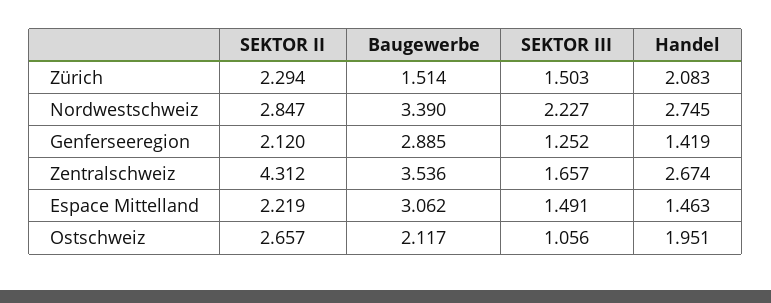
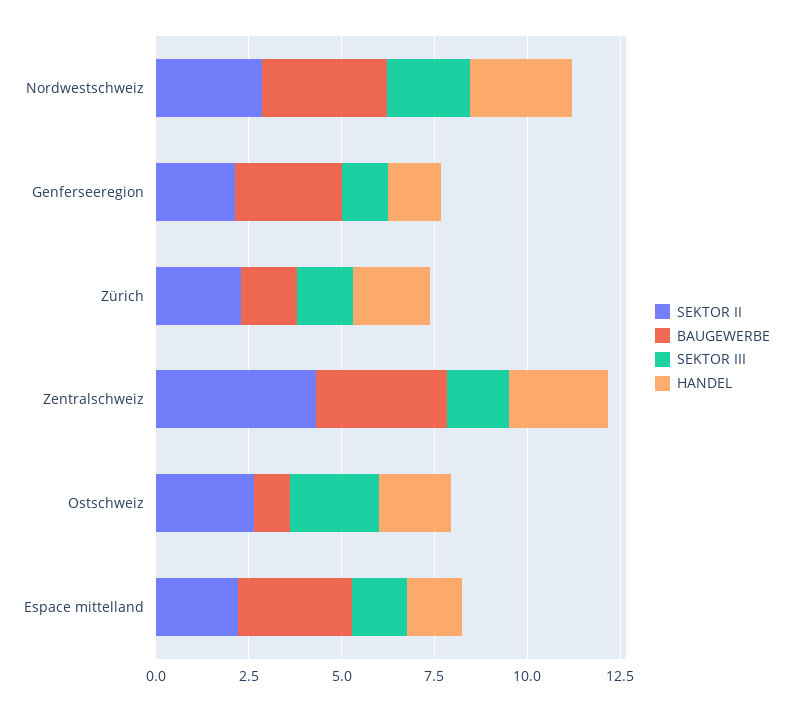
  {
    "SEKTOR II": {
      "Zürich": 2.294,
      "Nordwestschweiz": 2.847,
      "Genferseeregion": 2.12,
      "Zentralschweiz": 4.312,
      "Espace Mittelland": 2.219,
      "Ostschweiz": 2.657
    },
    "Baugewerbe": {
      "Zürich": 1.514,
      "Nordwestschweiz": 3.39,
      "Genferseeregion": 2.885,
      "Zentralschweiz": 3.536,
      "Espace Mittelland": 3.062,
-     "Ostschweiz": 2.117
+     "Ostschweiz": 1
    },
    "SEKTOR III": {
      "Zürich": 1.503,
      "Nordwestschweiz": 2.227,
      "Genferseeregion": 1.252,
      "Zentralschweiz": 1.657,
      "Espace Mittelland": 1.491,
-     "Ostschweiz": 1.056
+     "Ostschweiz": 2.5
    },
    "Handel": {
      "Zürich": 2.083,
      "Nordwestschweiz": 2.745,
      "Genferseeregion": 1.419,
      "Zentralschweiz": 2.674,
      "Espace Mittelland": 1.463,
      "Ostschweiz": 1.951
    }
  }

